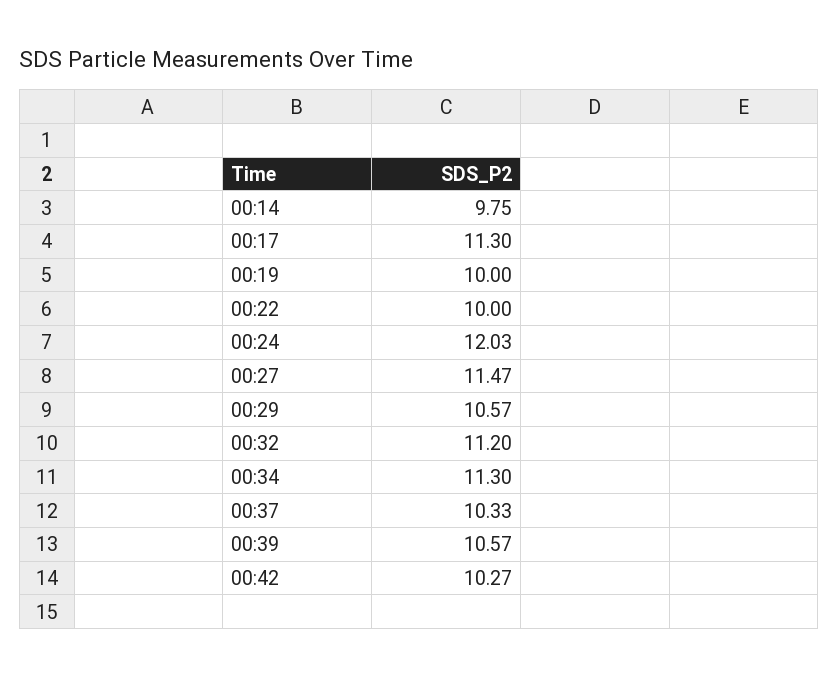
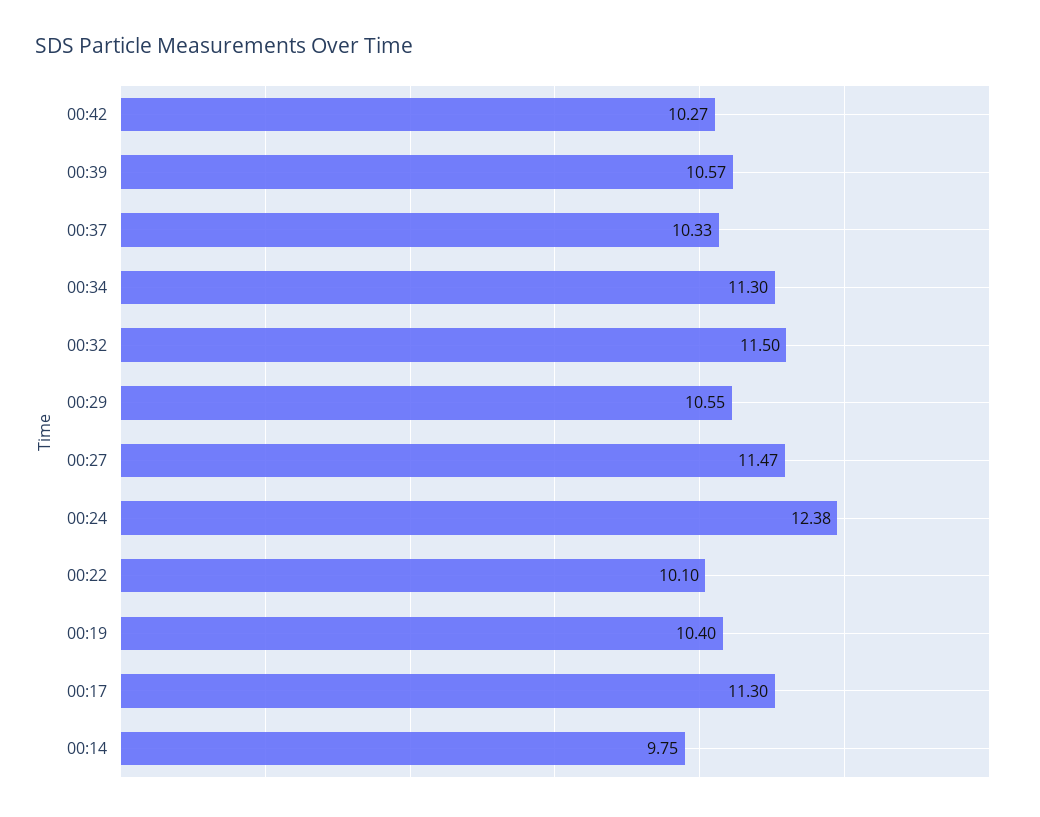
  {
    "00:14": 9.75,
    "00:17": 11.3,
-   "00:19": 10,
+   "00:19": 10.4,
-   "00:22": 10,
+   "00:22": 10.1,
-   "00:24": 12.03,
+   "00:24": 12.38,
    "00:27": 11.47,
-   "00:29": 10.57,
+   "00:29": 10.55,
-   "00:32": 11.2,
+   "00:32": 11.5,
    "00:34": 11.3,
    "00:37": 10.33,
    "00:39": 10.57,
    "00:42": 10.27
  }

